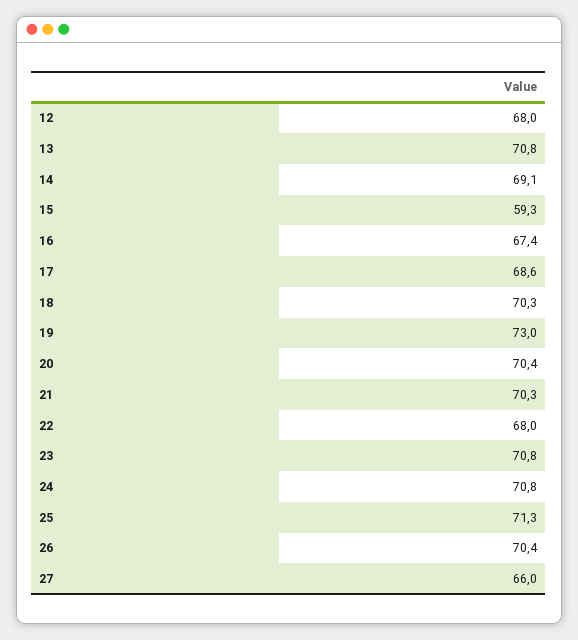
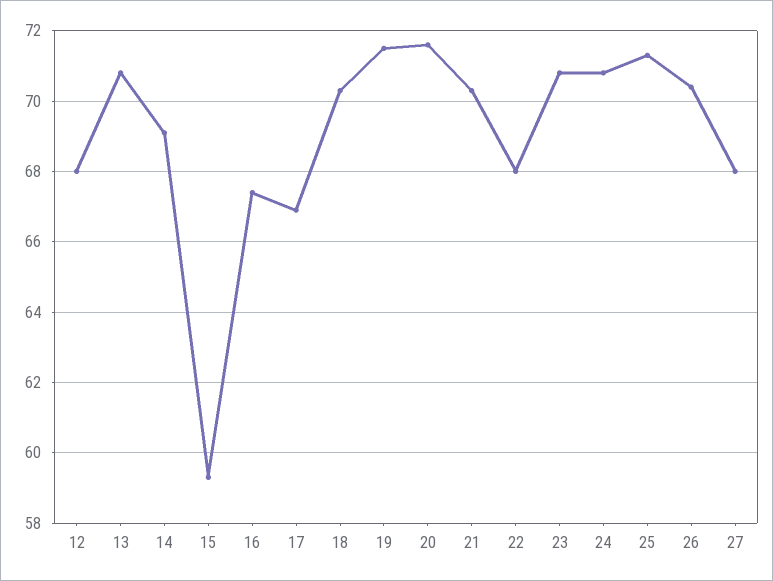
  {
    "12": 68,
    "13": 70.8,
    "14": 69.1,
    "15": 59.3,
    "16": 67.4,
-   "17": 68.6,
+   "17": 67,
    "18": 70.3,
-   "19": 73,
+   "19": 71.5,
-   "20": 70.4,
+   "20": 71.5,
    "21": 70.3,
    "22": 68,
    "23": 70.8,
    "24": 70.8,
    "25": 71.3,
    "26": 70.4,
-   "27": 66
+   "27": 68
  }

